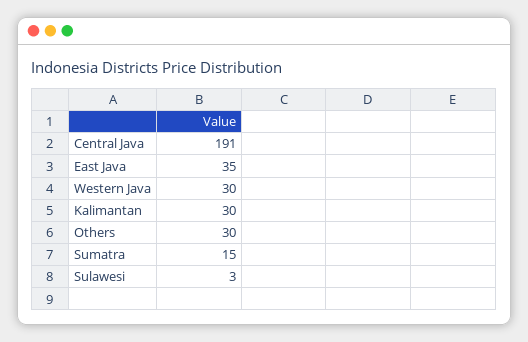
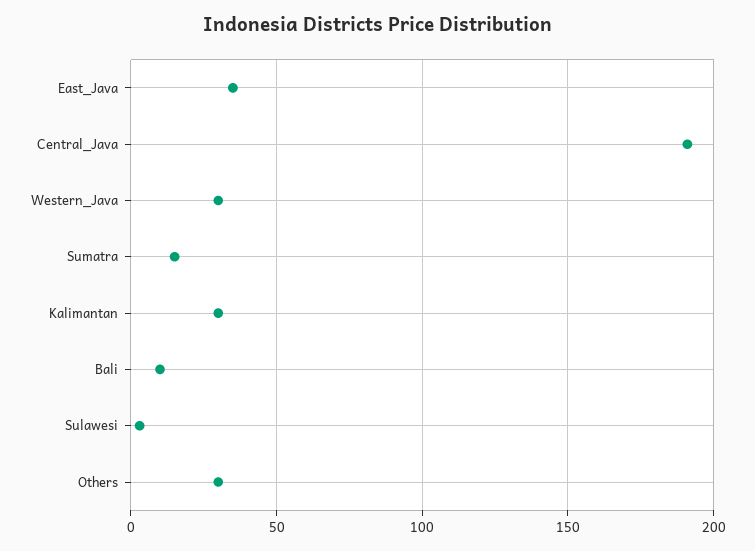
  {
    "Central Java": 191,
    "East Java": 35,
    "Western Java": 30,
    "Kalimantan": 30,
    "Others": 30,
    "Sumatra": 15,
-   "Sulawesi": 3
+   "Sulawesi": 3,
+   "Bali": 10
  }

